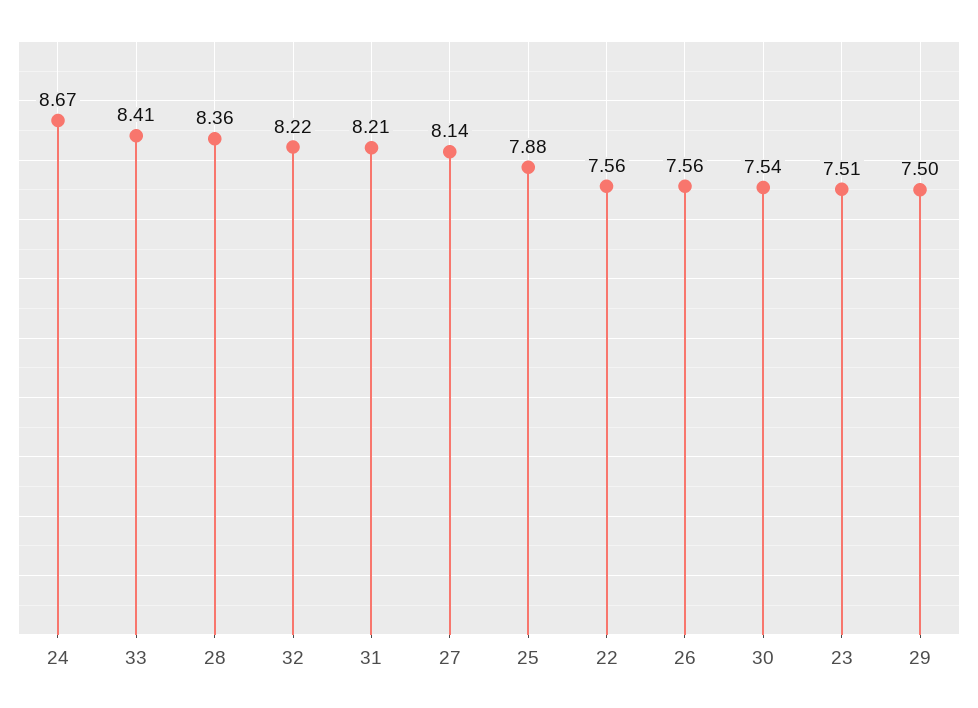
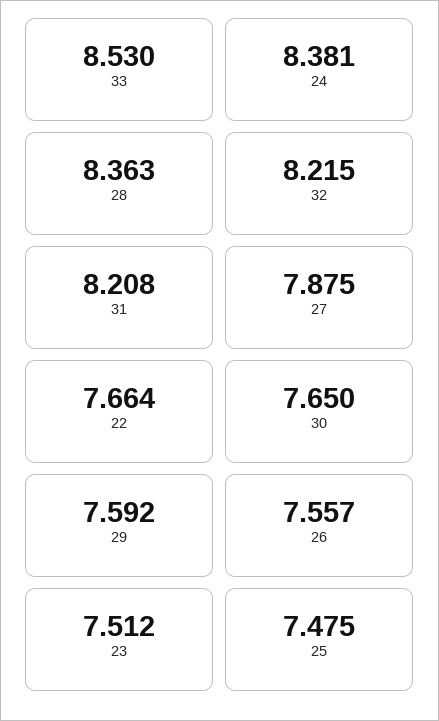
  {
-   "24": 8.67,
+   "24": 8.381,
-   "33": 8.41,
+   "33": 8.53,
    "28": 8.363,
    "32": 8.215,
    "31": 8.208,
-   "27": 8.14,
+   "27": 7.875,
-   "25": 7.88,
+   "25": 7.475,
-   "22": 7.56,
+   "22": 7.664,
    "26": 7.557,
-   "30": 7.54,
+   "30": 7.65,
    "23": 7.512,
-   "29": 7.5
+   "29": 7.592
  }

